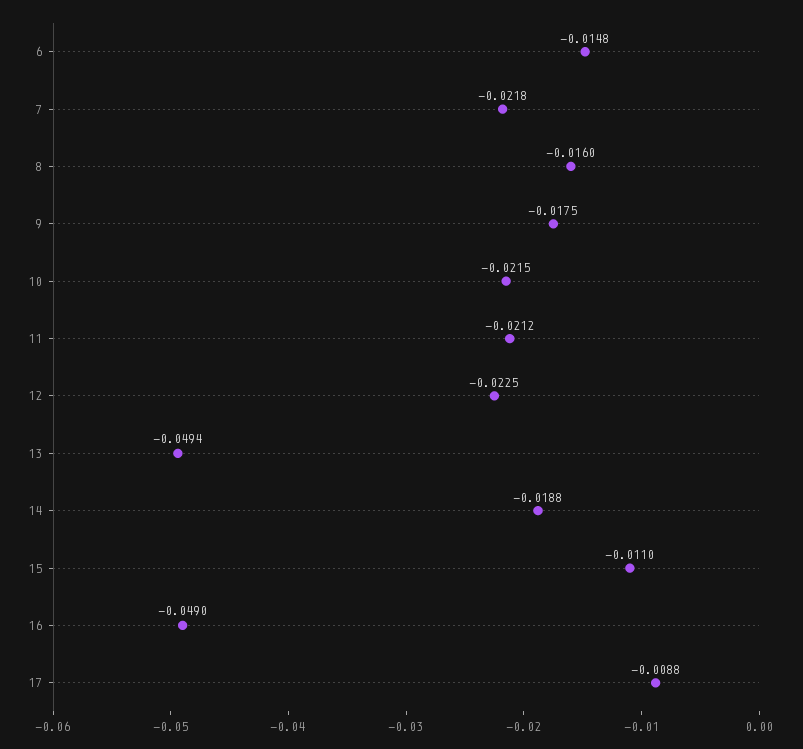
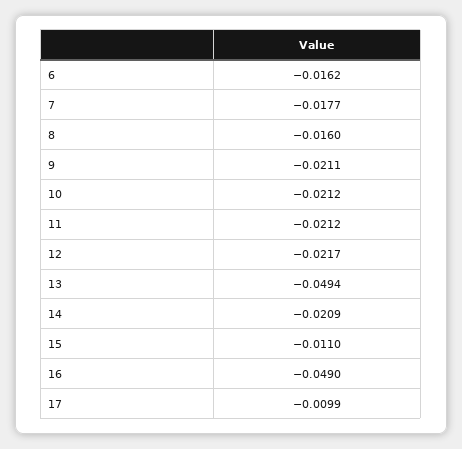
  {
-   "6": -0.0148,
+   "6": -0.0162,
-   "7": -0.0218,
+   "7": -0.0177,
    "8": -0.016,
-   "9": -0.0175,
+   "9": -0.0211,
-   "10": -0.0215,
+   "10": -0.0212,
    "11": -0.0212,
-   "12": -0.0225,
+   "12": -0.0217,
    "13": -0.0494,
-   "14": -0.0188,
+   "14": -0.0209,
    "15": -0.011,
    "16": -0.049,
-   "17": -0.0088
+   "17": -0.0099
  }

